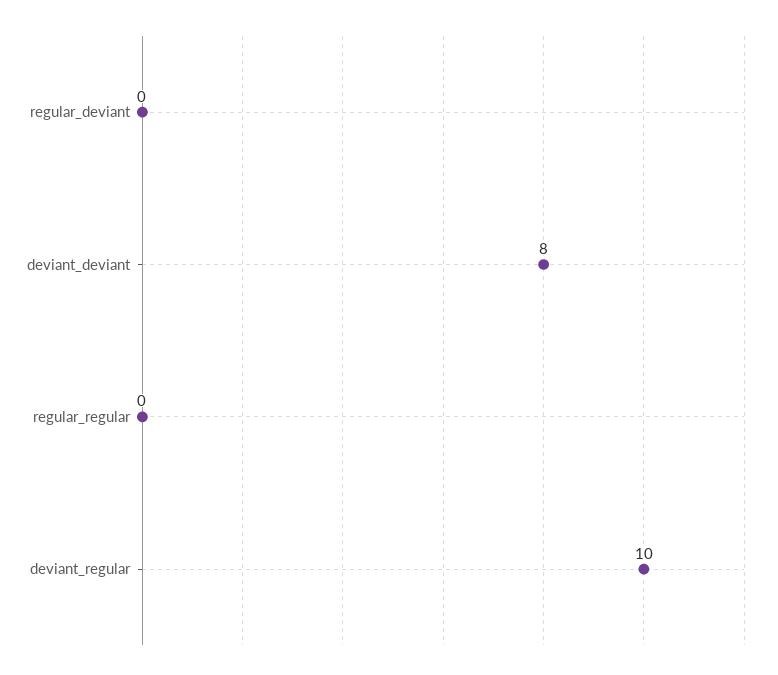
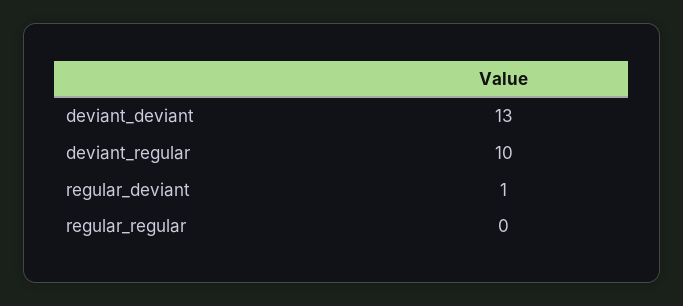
  {
-   "regular_deviant": 0,
+   "regular_deviant": 1,
-   "deviant_deviant": 8,
+   "deviant_deviant": 13,
    "regular_regular": 0,
    "deviant_regular": 10
  }

